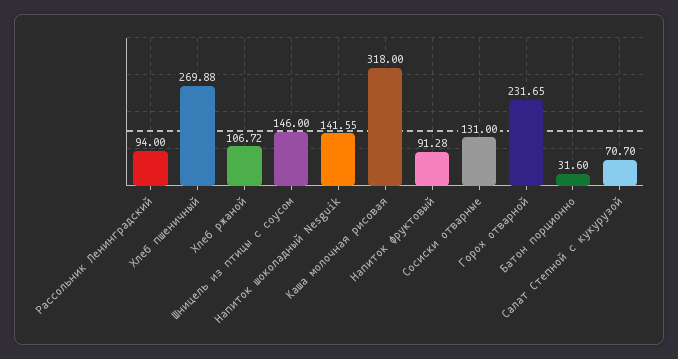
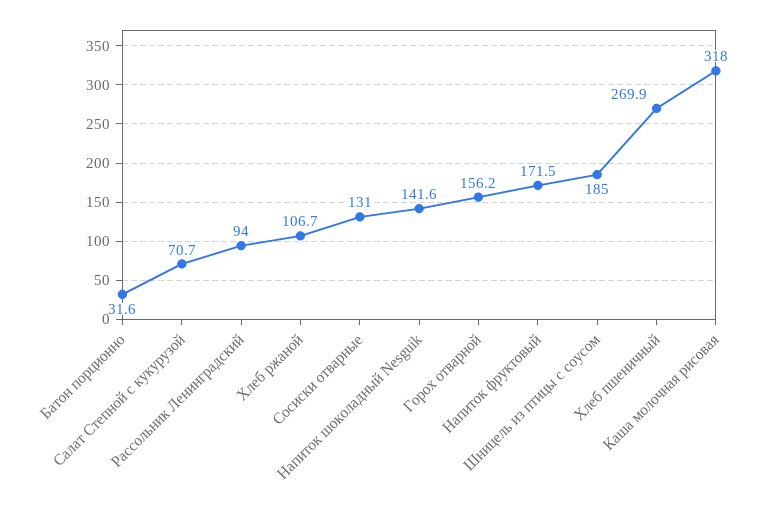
  {
    "Рассольник Ленинградский": 94,
    "Хлеб пшеничный": 269.88,
    "Хлеб ржаной": 106.72,
-   "Шницель из птицы с соусом": 146,
+   "Шницель из птицы с соусом": 185,
    "Напиток шоколадный Nesguik": 141.55,
    "Каша молочная рисовая": 318,
-   "Напиток фруктовый": 91.28,
+   "Напиток фруктовый": 171.5,
    "Сосиски отварные": 131,
-   "Горох отварной": 231.65,
+   "Горох отварной": 156.2,
    "Батон порционно": 31.6,
    "Салат Степной с кукурузой": 70.7
  }

